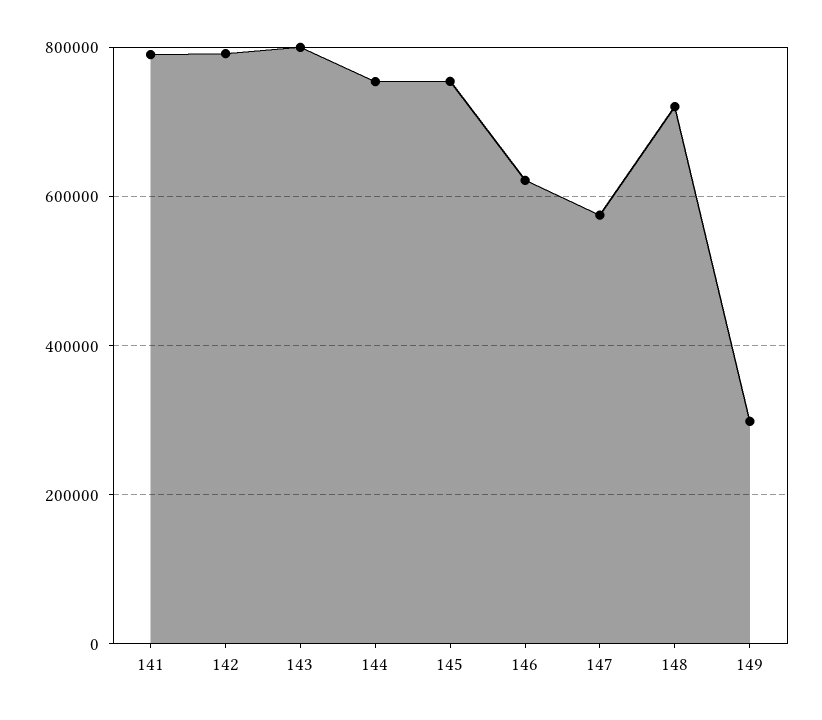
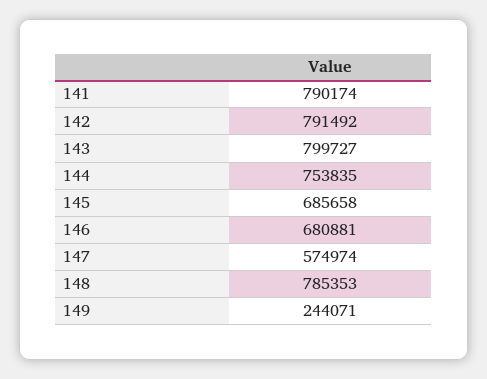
  {
    "141": 790174,
    "142": 791492,
    "143": 799727,
    "144": 753835,
-   "145": 760000,
+   "145": 685658,
-   "146": 620000,
+   "146": 680881,
    "147": 574974,
-   "148": 720000,
+   "148": 785353,
-   "149": 300000
+   "149": 244071
  }

